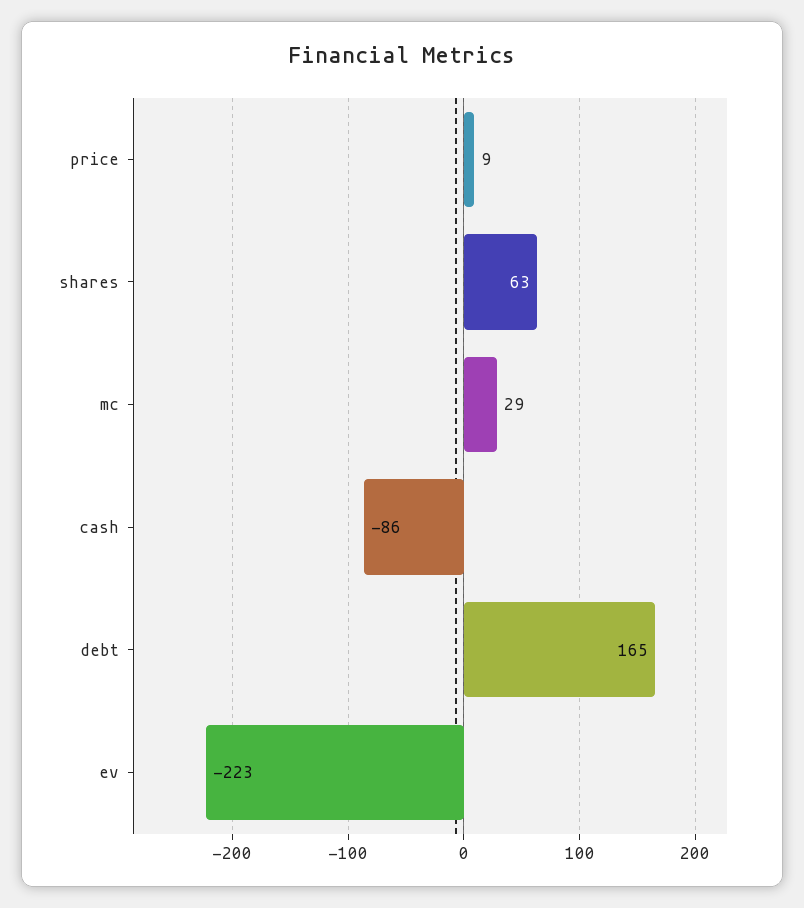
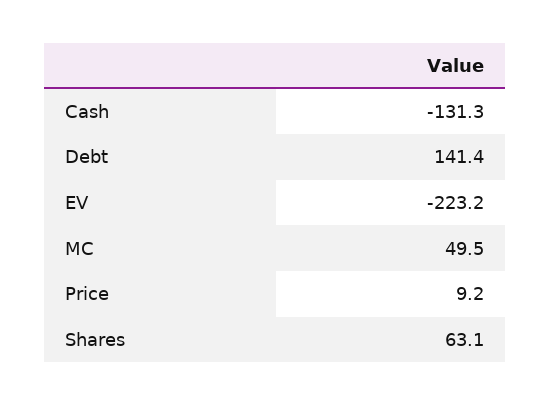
  {
    "price": 9.2,
    "shares": 63.1,
-   "mc": 29,
+   "mc": 49.5,
-   "cash": -86,
+   "cash": -131.3,
-   "debt": 165,
+   "debt": 141.4,
    "ev": -223.2
  }

